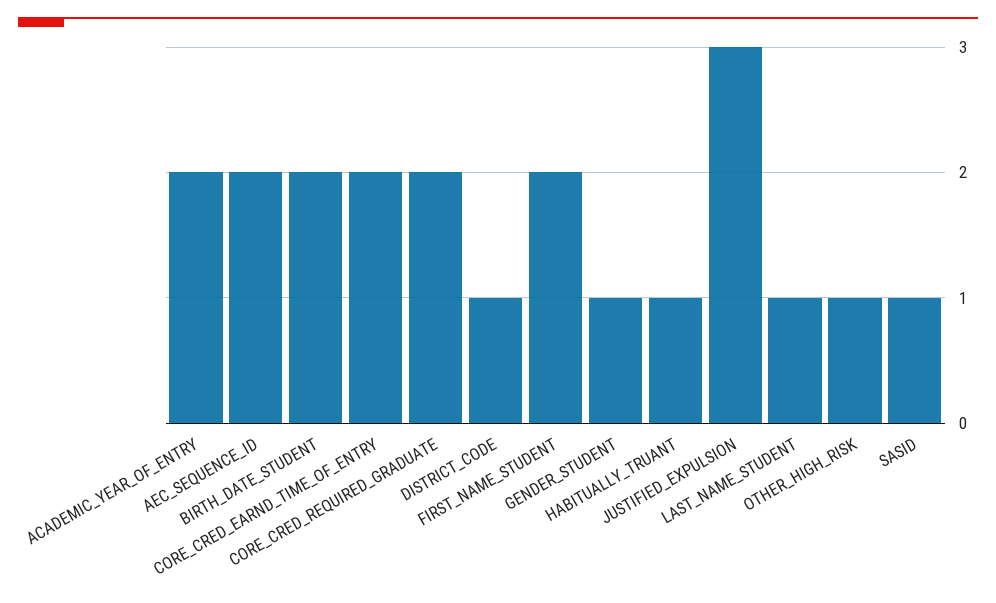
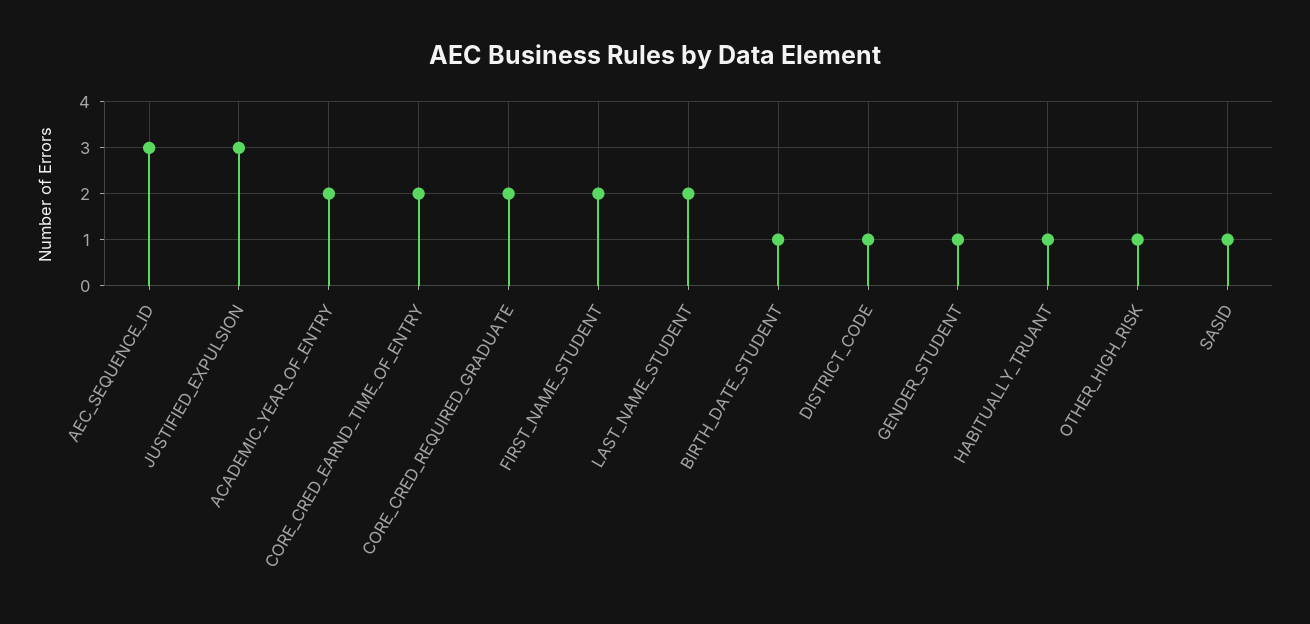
  {
    "ACADEMIC_YEAR_OF_ENTRY": 2,
-   "AEC_SEQUENCE_ID": 2,
+   "AEC_SEQUENCE_ID": 3,
-   "BIRTH_DATE_STUDENT": 2,
+   "BIRTH_DATE_STUDENT": 1,
    "CORE_CRED_EARND_TIME_OF_ENTRY": 2,
    "CORE_CRED_REQUIRED_GRADUATE": 2,
    "DISTRICT_CODE": 1,
    "FIRST_NAME_STUDENT": 2,
    "GENDER_STUDENT": 1,
    "HABITUALLY_TRUANT": 1,
    "JUSTIFIED_EXPULSION": 3,
-   "LAST_NAME_STUDENT": 1,
+   "LAST_NAME_STUDENT": 2,
    "OTHER_HIGH_RISK": 1,
    "SASID": 1
  }

